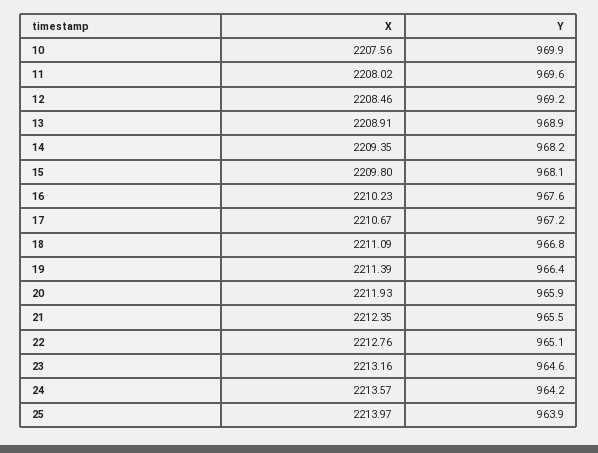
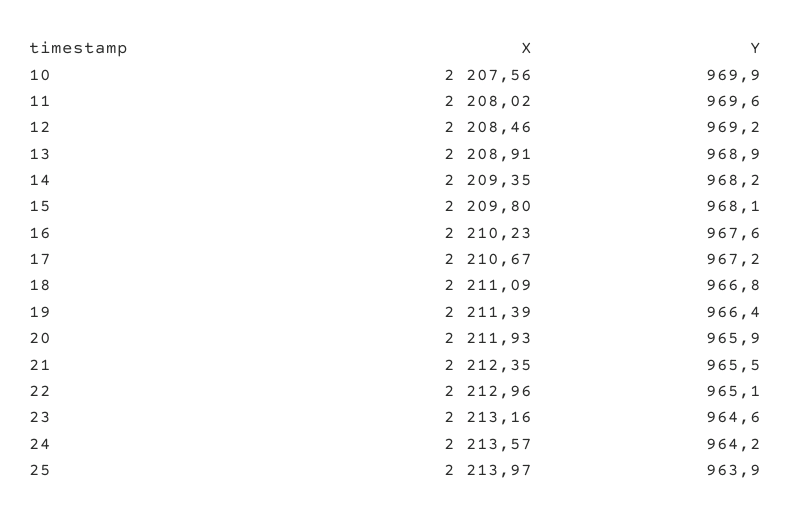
  {
    "X": {
      "10": 2207.56,
      "11": 2208.02,
      "12": 2208.46,
      "13": 2208.91,
      "14": 2209.35,
      "15": 2209.8,
      "16": 2210.23,
      "17": 2210.67,
      "18": 2211.09,
      "19": 2211.39,
      "20": 2211.93,
      "21": 2212.35,
-     "22": 2212.76,
+     "22": 2212.96,
      "23": 2213.16,
      "24": 2213.57,
      "25": 2213.97
    },
    "Y": {
      "10": 969.9,
      "11": 969.6,
      "12": 969.2,
      "13": 968.9,
      "14": 968.2,
      "15": 968.1,
      "16": 967.6,
      "17": 967.2,
      "18": 966.8,
      "19": 966.4,
      "20": 965.9,
      "21": 965.5,
      "22": 965.1,
      "23": 964.6,
      "24": 964.2,
      "25": 963.9
    }
  }

